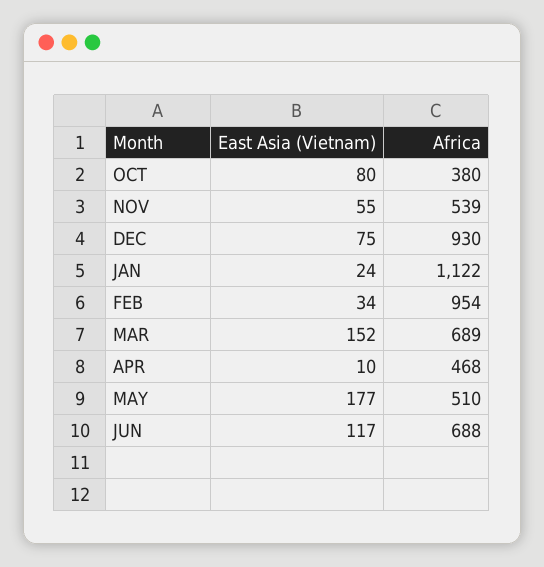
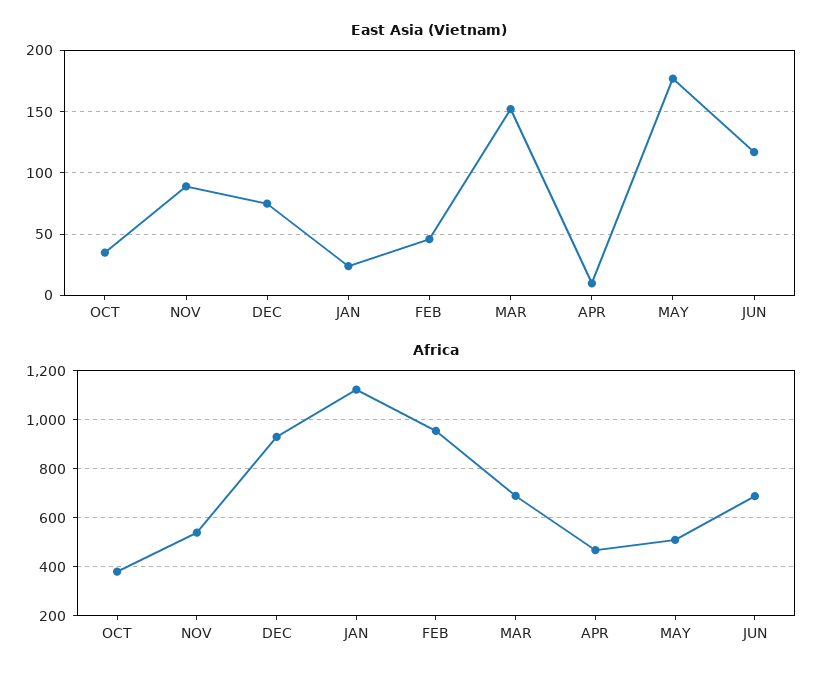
  {
    "East Asia (Vietnam)": {
-     "OCT": 80,
+     "OCT": 35,
-     "NOV": 55,
+     "NOV": 90,
      "DEC": 75,
      "JAN": 24,
-     "FEB": 34,
+     "FEB": 45,
      "MAR": 152,
      "APR": 10,
      "MAY": 177,
      "JUN": 117
    },
    "Africa": {
      "OCT": 380,
      "NOV": 539,
      "DEC": 930,
      "JAN": 1122,
      "FEB": 954,
      "MAR": 689,
      "APR": 468,
      "MAY": 510,
      "JUN": 688
    }
  }

